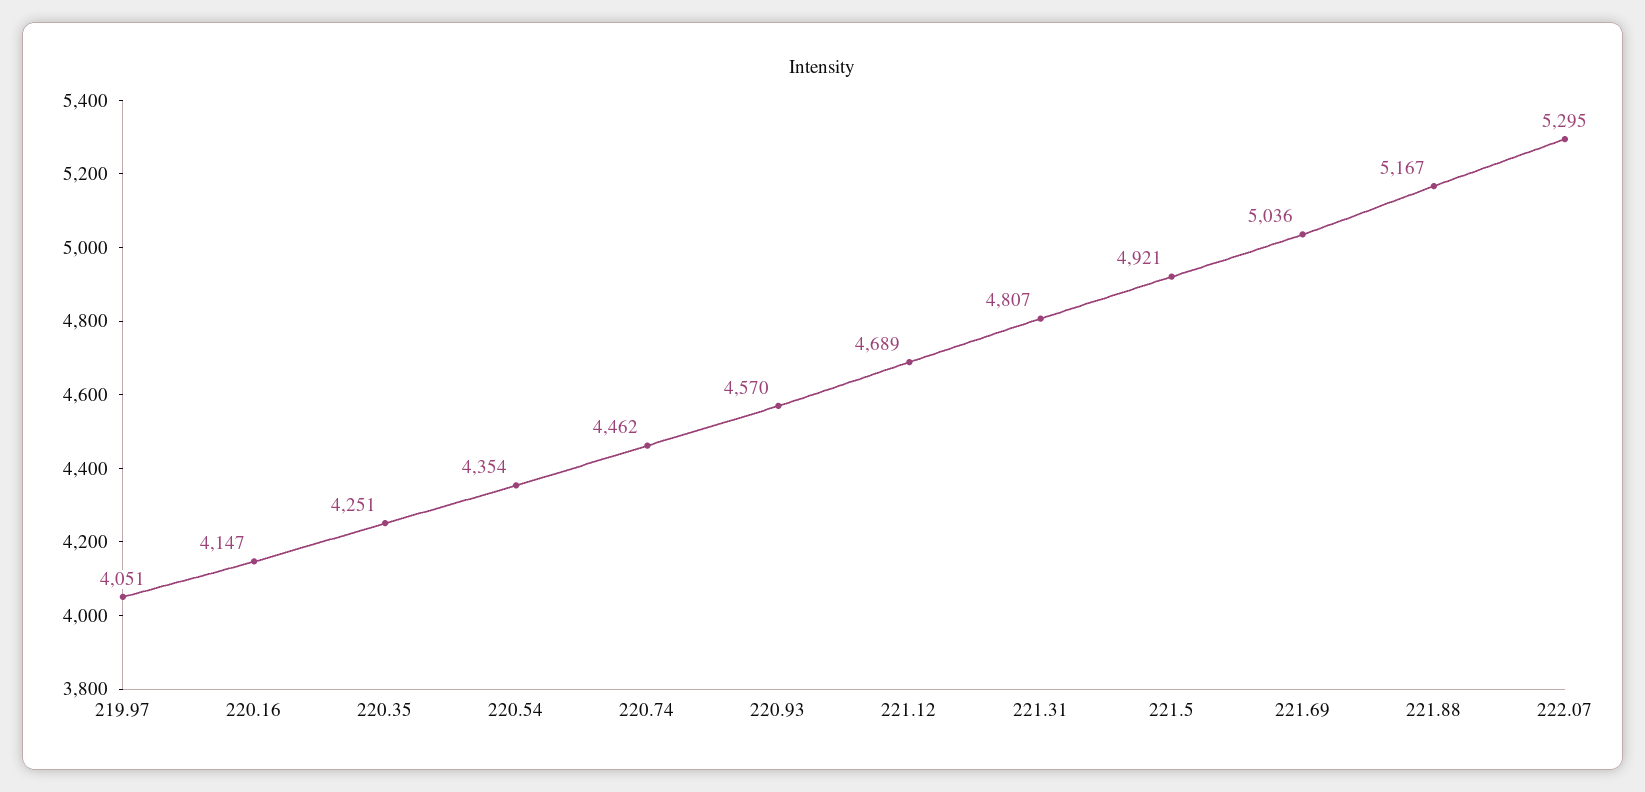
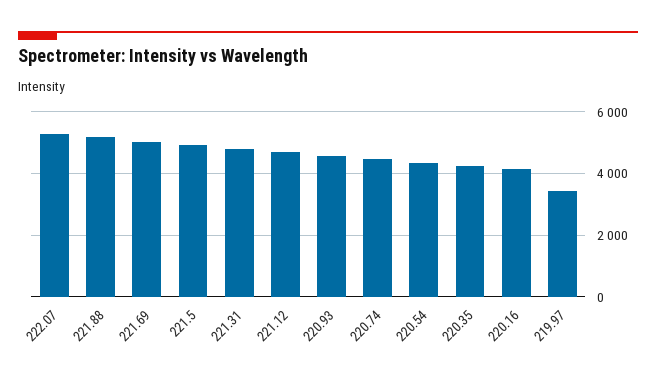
  {
-   "219.97": 4051,
+   "219.97": 3400,
    "220.16": 4147,
    "220.35": 4251,
    "220.54": 4354,
    "220.74": 4462,
    "220.93": 4570,
    "221.12": 4689,
    "221.31": 4807,
    "221.5": 4921,
    "221.69": 5036,
    "221.88": 5167,
    "222.07": 5295
  }

